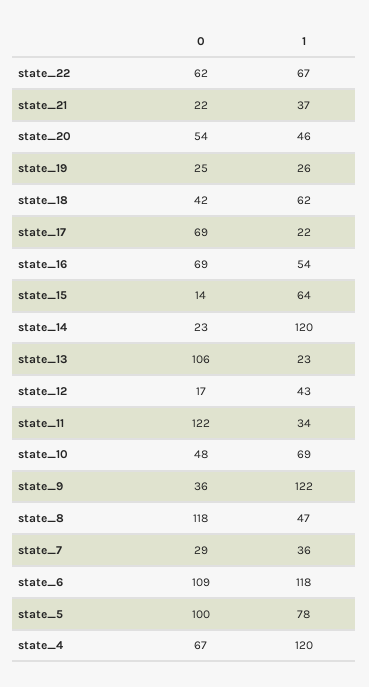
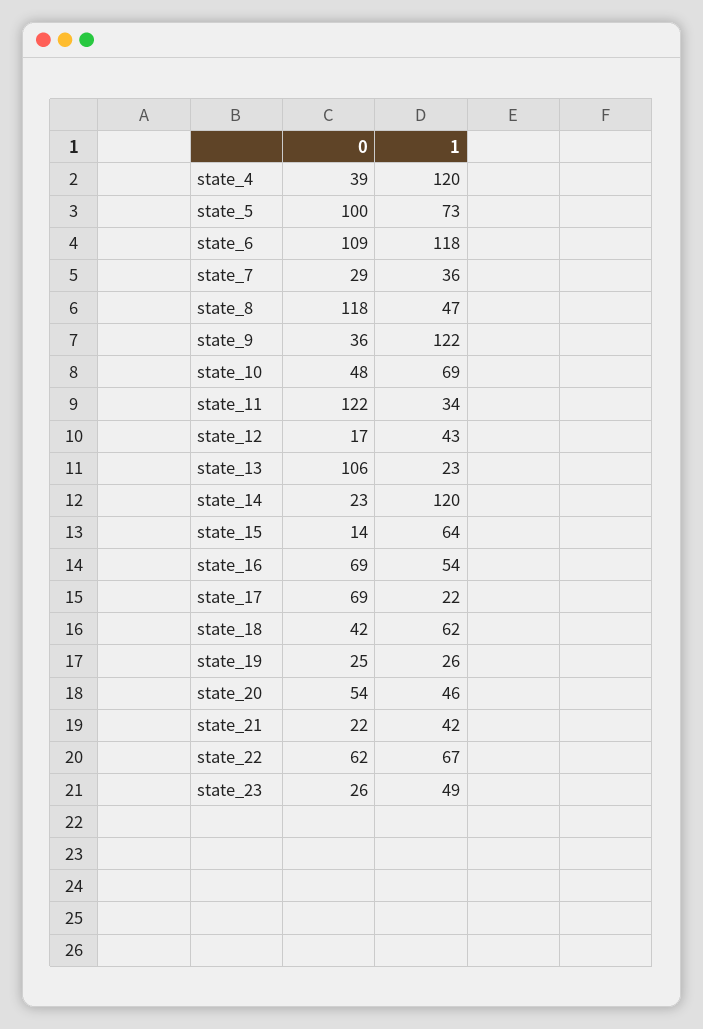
  {
    "0": {
      "state_22": 62,
      "state_21": 22,
      "state_20": 54,
      "state_19": 25,
      "state_18": 42,
      "state_17": 69,
      "state_16": 69,
      "state_15": 14,
      "state_14": 23,
      "state_13": 106,
      "state_12": 17,
      "state_11": 122,
      "state_10": 48,
      "state_9": 36,
      "state_8": 118,
      "state_7": 29,
      "state_6": 109,
      "state_5": 100,
-     "state_4": 67
+     "state_4": 39,
+     "state_23": 26
    },
    "1": {
      "state_22": 67,
-     "state_21": 37,
+     "state_21": 42,
      "state_20": 46,
      "state_19": 26,
      "state_18": 62,
      "state_17": 22,
      "state_16": 54,
      "state_15": 64,
      "state_14": 120,
      "state_13": 23,
      "state_12": 43,
      "state_11": 34,
      "state_10": 69,
      "state_9": 122,
      "state_8": 47,
      "state_7": 36,
      "state_6": 118,
-     "state_5": 78,
+     "state_5": 73,
-     "state_4": 120
+     "state_4": 120,
+     "state_23": 49
    }
  }

